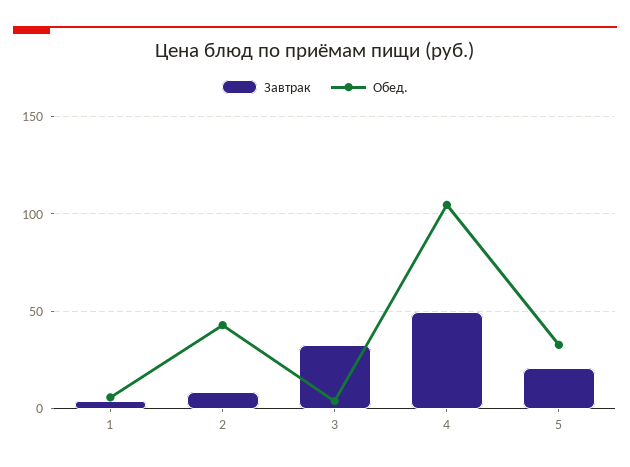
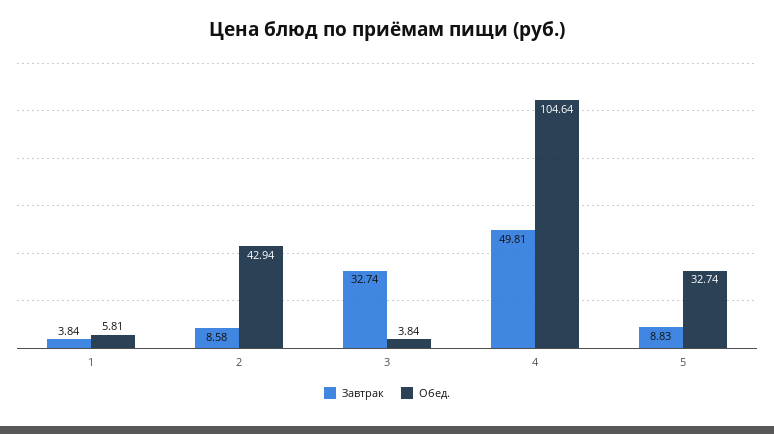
  {
    "Завтрак": {
      "1": 3.84,
      "2": 8.58,
      "3": 32.74,
      "4": 49.81,
-     "5": 20
+     "5": 8.83
    },
    "Обед.": {
      "1": 5.81,
      "2": 42.94,
      "3": 3.84,
      "4": 104.64,
      "5": 32.74
    }
  }

